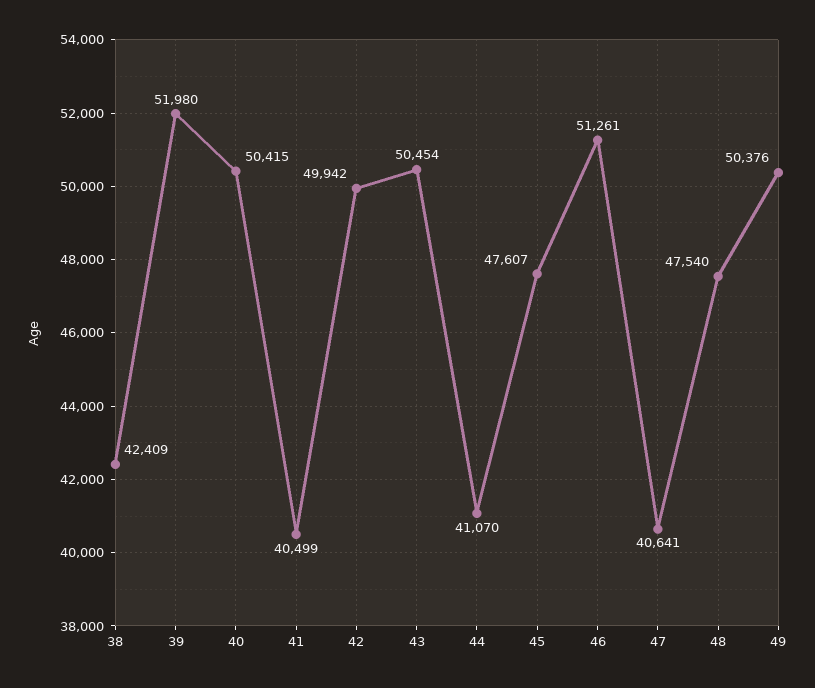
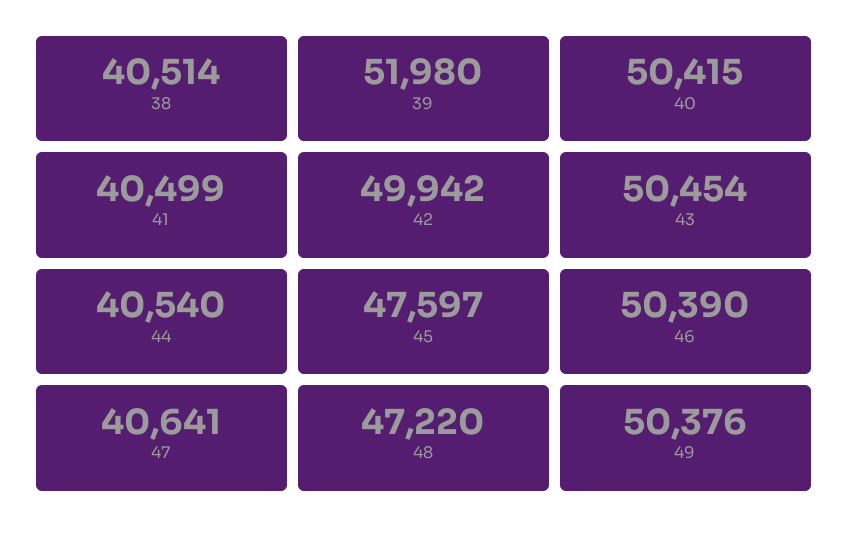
  {
-   "38": 42409,
+   "38": 40514,
    "39": 51980,
    "40": 50415,
    "41": 40499,
    "42": 49942,
    "43": 50454,
-   "44": 41070,
+   "44": 40540,
-   "45": 47607,
+   "45": 47597,
-   "46": 51261,
+   "46": 50390,
    "47": 40641,
-   "48": 47540,
+   "48": 47220,
    "49": 50376
  }

